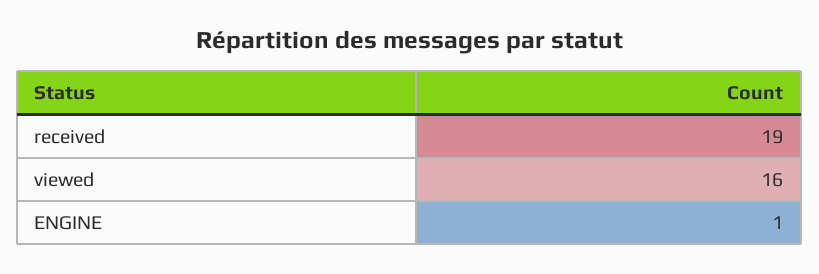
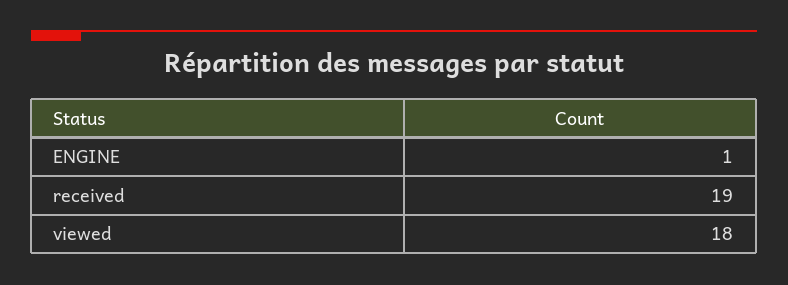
  {
    "received": 19,
-   "viewed": 16,
+   "viewed": 18,
    "ENGINE": 1
  }

